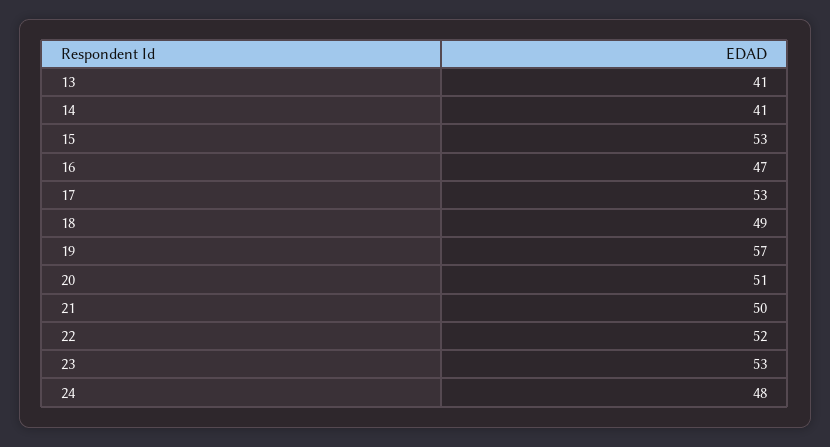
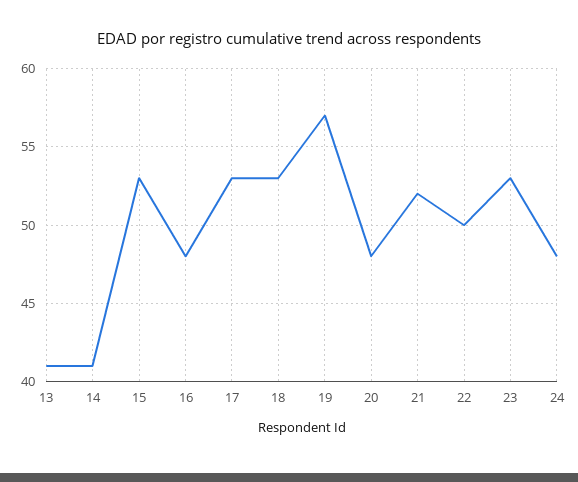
  {
    "13": 41,
    "14": 41,
    "15": 53,
-   "16": 47,
+   "16": 48,
    "17": 53,
-   "18": 49,
+   "18": 53,
    "19": 57,
-   "20": 51,
+   "20": 48,
-   "21": 50,
+   "21": 52,
-   "22": 52,
+   "22": 50,
    "23": 53,
    "24": 48
  }

